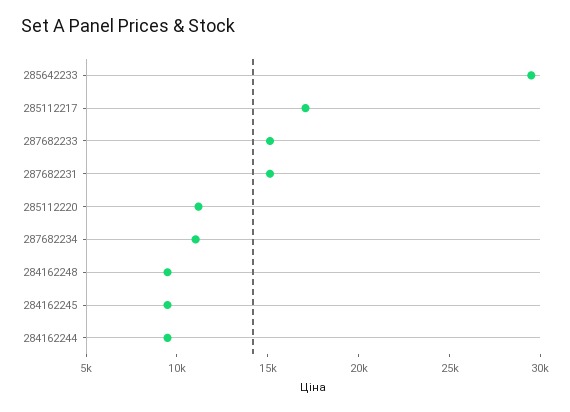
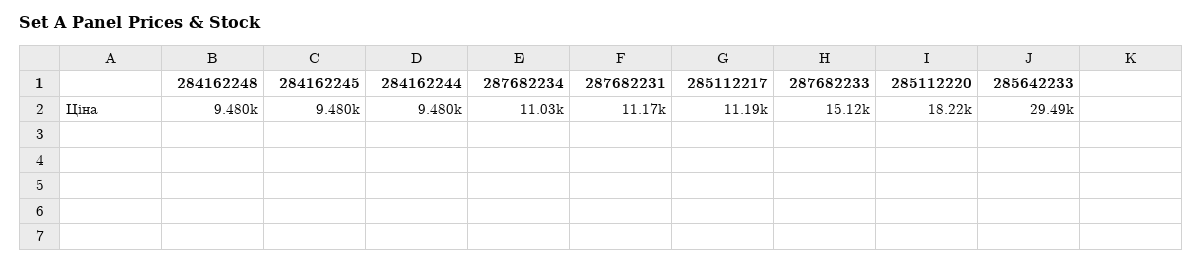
  {
    "285642233": 29490,
-   "285112217": 17000,
+   "285112217": 11190,
    "287682233": 15120,
-   "287682231": 15000,
+   "287682231": 11170,
-   "285112220": 11000,
+   "285112220": 18220,
    "287682234": 11030,
    "284162248": 9480,
    "284162245": 9480,
    "284162244": 9480
  }

